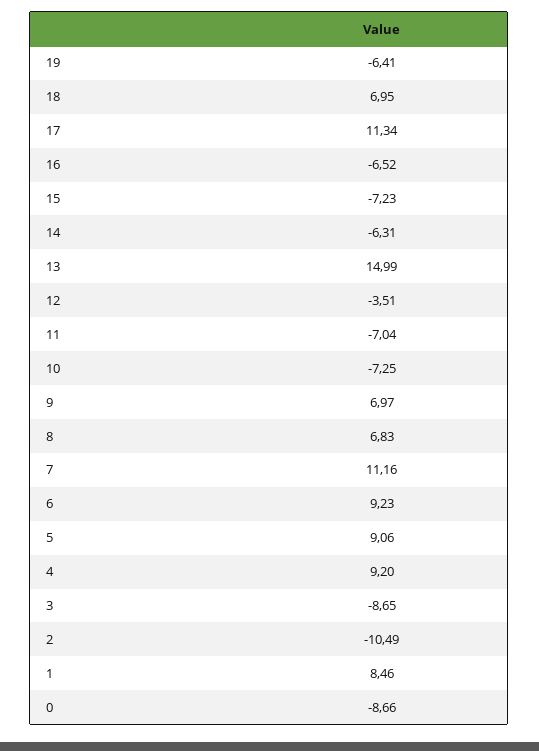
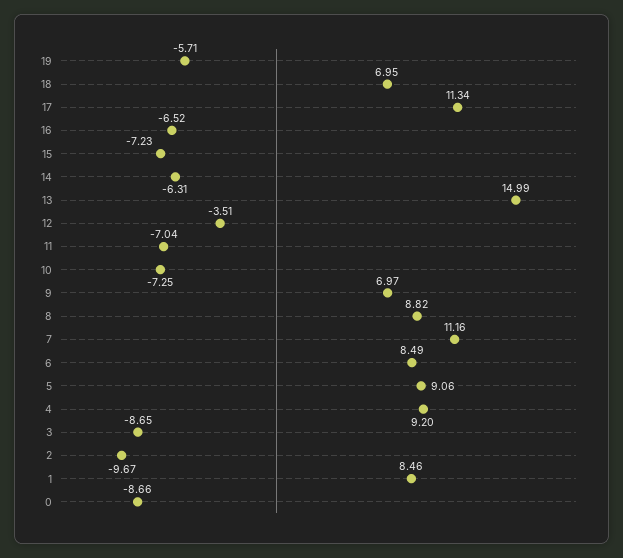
  {
-   "19": -6.41,
+   "19": -5.71,
    "18": 6.95,
    "17": 11.34,
    "16": -6.52,
    "15": -7.23,
    "14": -6.31,
    "13": 14.99,
    "12": -3.51,
    "11": -7.04,
    "10": -7.25,
    "9": 6.97,
-   "8": 6.83,
+   "8": 8.82,
    "7": 11.16,
-   "6": 9.23,
+   "6": 8.49,
    "5": 9.06,
    "4": 9.2,
    "3": -8.65,
-   "2": -10.49,
+   "2": -9.67,
    "1": 8.46,
    "0": -8.66
  }

